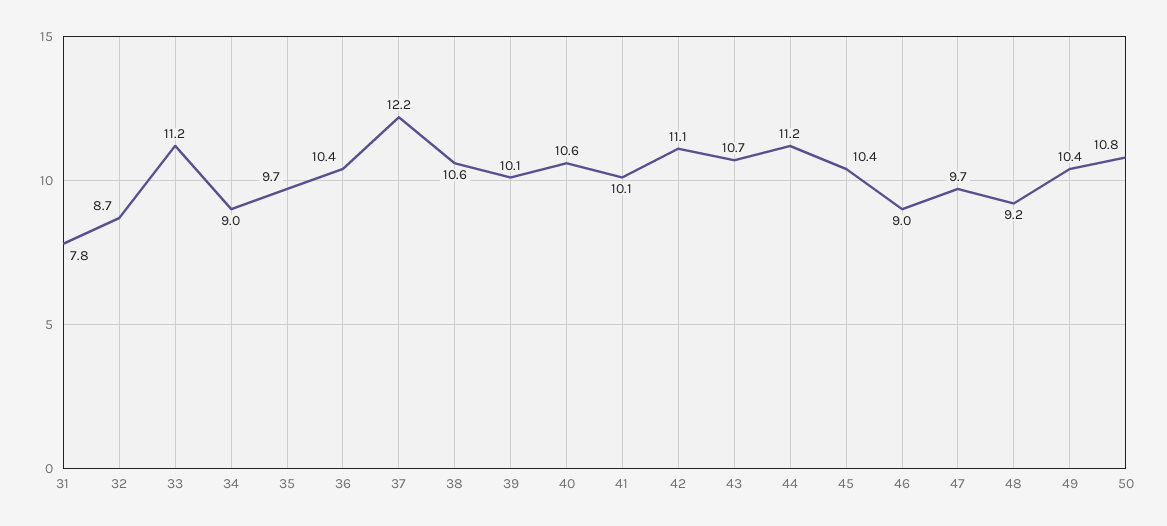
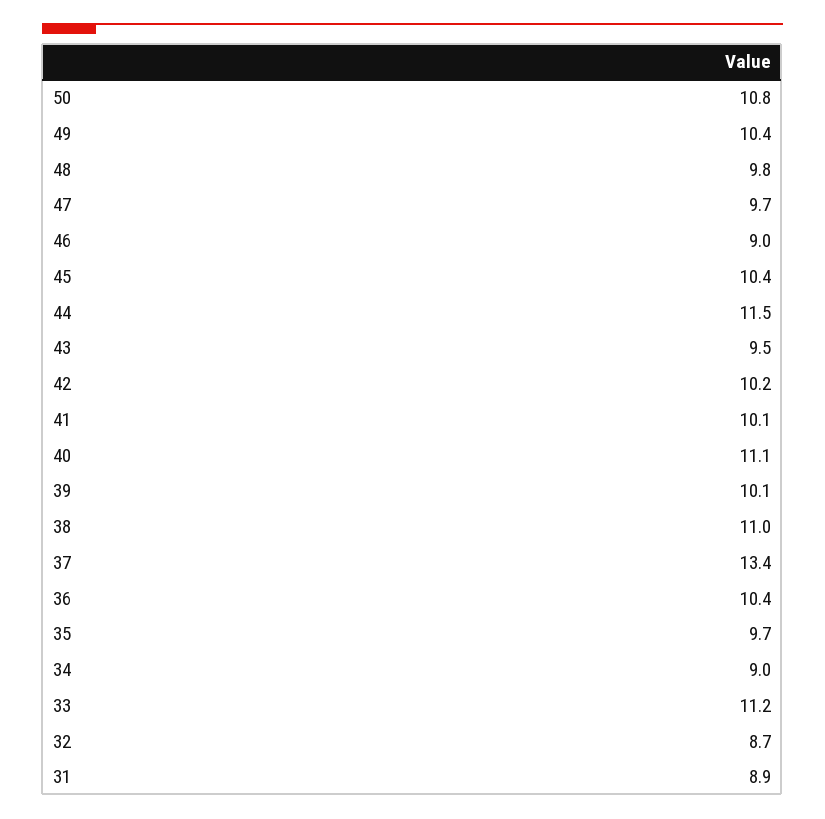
  {
-   "31": 7.8,
+   "31": 8.9,
    "32": 8.7,
    "33": 11.2,
    "34": 9,
    "35": 9.7,
    "36": 10.4,
-   "37": 12.2,
+   "37": 13.4,
-   "38": 10.6,
+   "38": 11,
    "39": 10.1,
-   "40": 10.6,
+   "40": 11.1,
    "41": 10.1,
-   "42": 11.1,
+   "42": 10.2,
-   "43": 10.7,
+   "43": 9.5,
-   "44": 11.2,
+   "44": 11.5,
    "45": 10.4,
    "46": 9,
    "47": 9.7,
-   "48": 9.2,
+   "48": 9.8,
    "49": 10.4,
    "50": 10.8
  }

